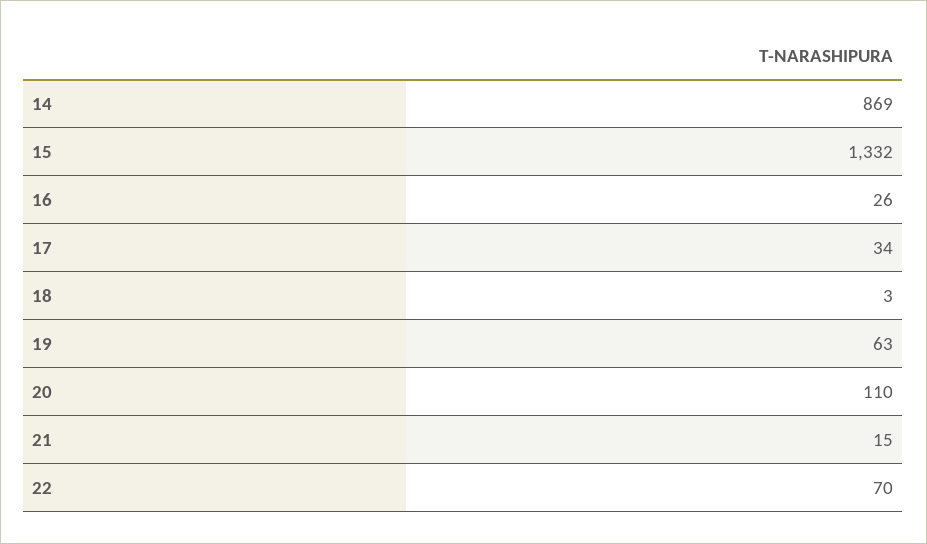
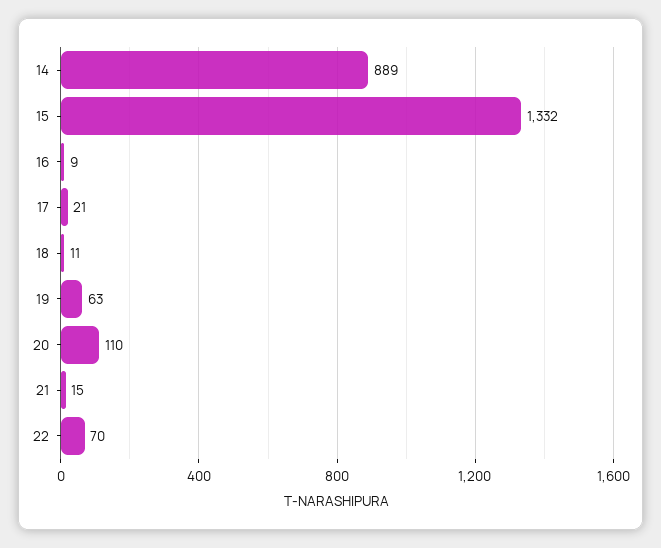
  {
-   "14": 869,
+   "14": 889,
    "15": 1332,
-   "16": 26,
+   "16": 9,
-   "17": 34,
+   "17": 21,
-   "18": 3,
+   "18": 11,
    "19": 63,
    "20": 110,
    "21": 15,
    "22": 70
  }

